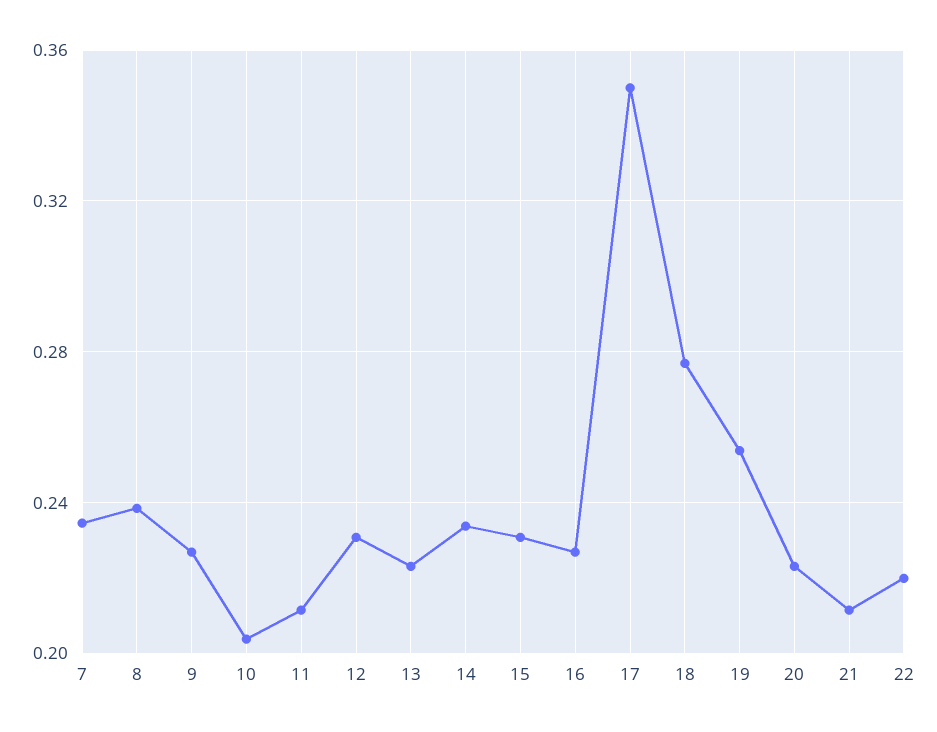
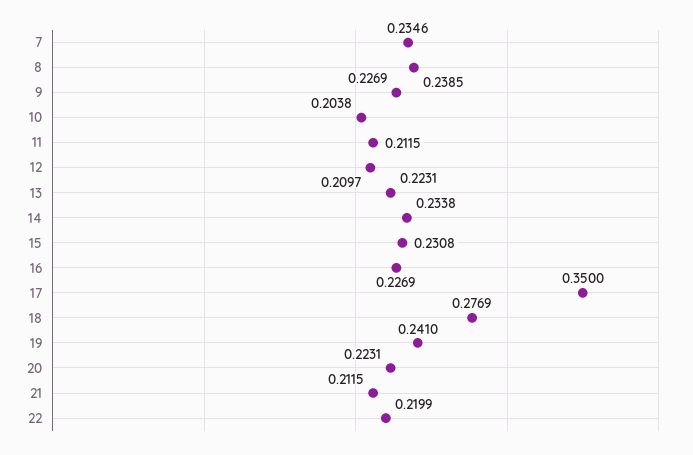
  {
    "7": 0.2346,
    "8": 0.2385,
    "9": 0.2269,
    "10": 0.2038,
    "11": 0.2115,
-   "12": 0.23,
+   "12": 0.2097,
    "13": 0.2231,
    "14": 0.2338,
    "15": 0.2308,
    "16": 0.2269,
    "17": 0.35,
    "18": 0.2769,
-   "19": 0.255,
+   "19": 0.241,
    "20": 0.2231,
    "21": 0.2115,
    "22": 0.2199
  }

